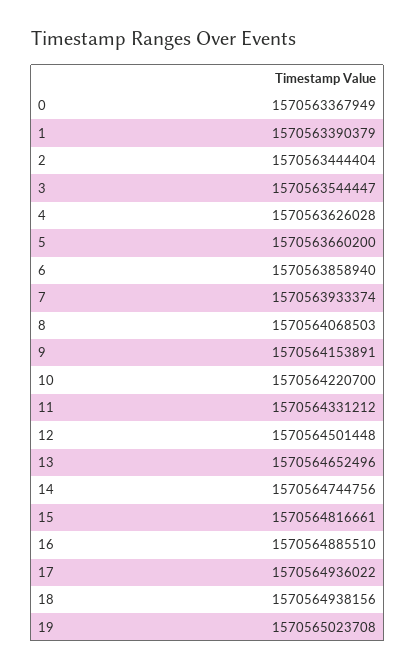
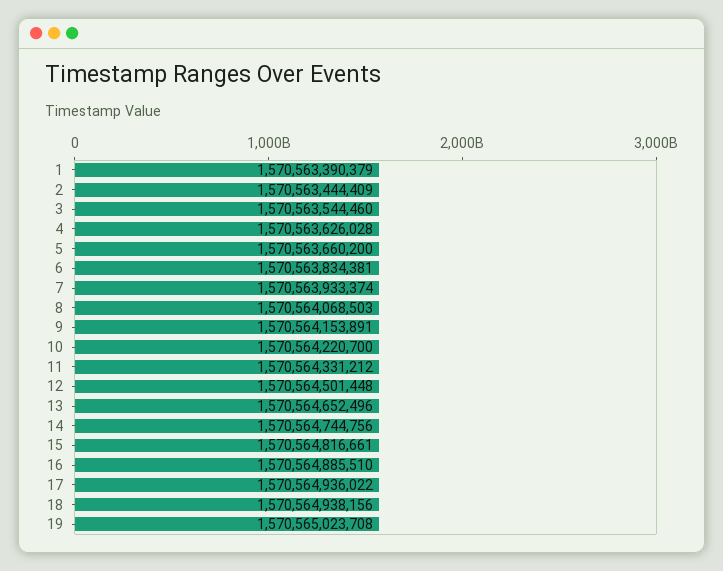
  {
-   "0": 1570563367949,
    "1": 1570563390379,
-   "2": 1570563444404,
+   "2": 1570563444409,
-   "3": 1570563544447,
+   "3": 1570563544460,
    "4": 1570563626028,
    "5": 1570563660200,
-   "6": 1570563858940,
+   "6": 1570563834381,
    "7": 1570563933374,
    "8": 1570564068503,
    "9": 1570564153891,
    "10": 1570564220700,
    "11": 1570564331212,
    "12": 1570564501448,
    "13": 1570564652496,
    "14": 1570564744756,
    "15": 1570564816661,
    "16": 1570564885510,
    "17": 1570564936022,
    "18": 1570564938156,
    "19": 1570565023708
  }

